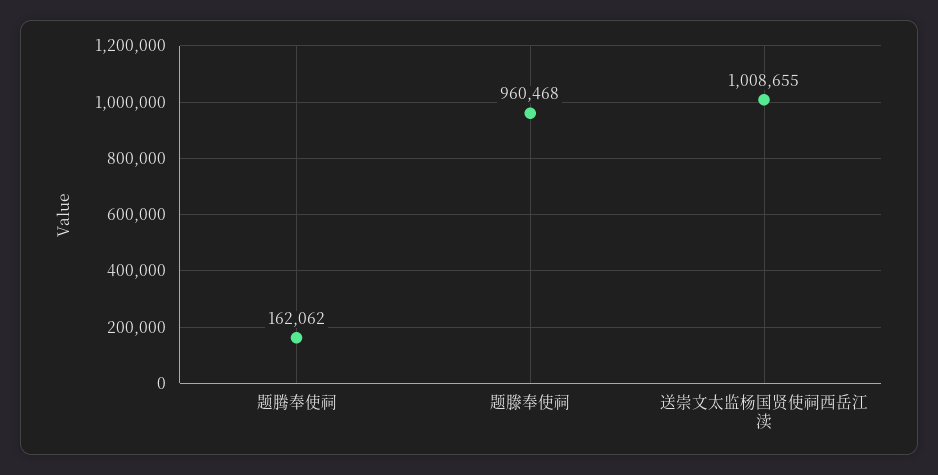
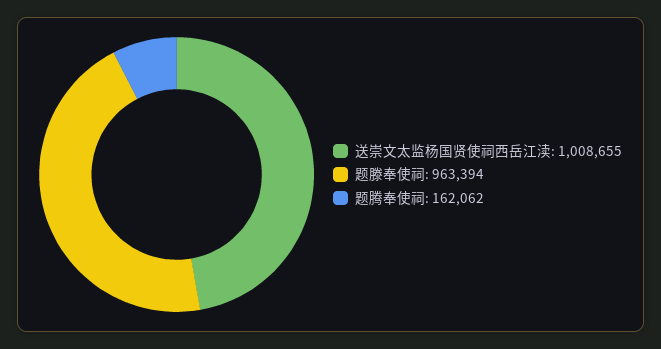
  {
    "题腾奉使祠": 162062,
-   "题滕奉使祠": 960468,
+   "题滕奉使祠": 963394,
    "送崇文太监杨国贤使祠西岳江渎": 1008655
  }

